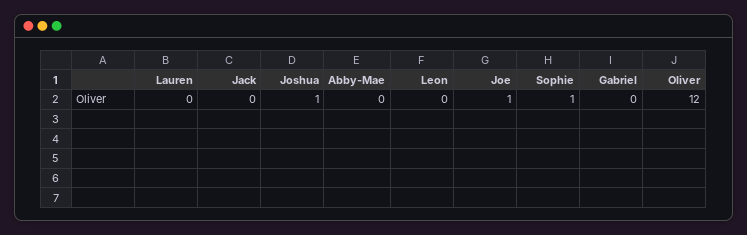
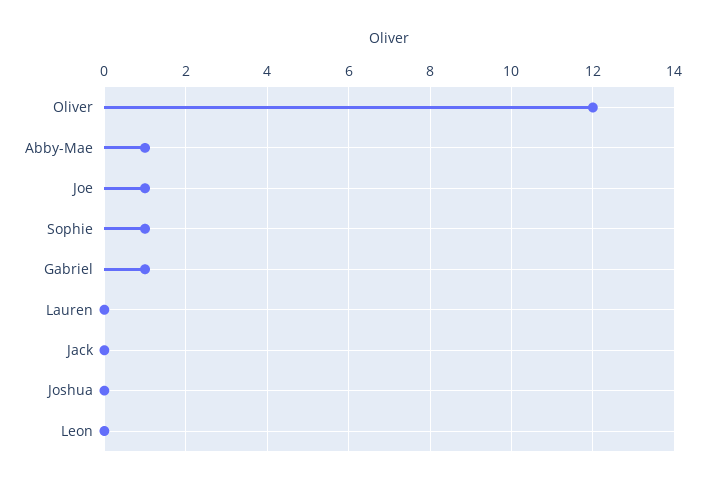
  {
    "Lauren": 0,
    "Jack": 0,
-   "Joshua": 1,
+   "Joshua": 0,
-   "Abby-Mae": 0,
+   "Abby-Mae": 1,
    "Leon": 0,
    "Joe": 1,
    "Sophie": 1,
-   "Gabriel": 0,
+   "Gabriel": 1,
    "Oliver": 12
  }

